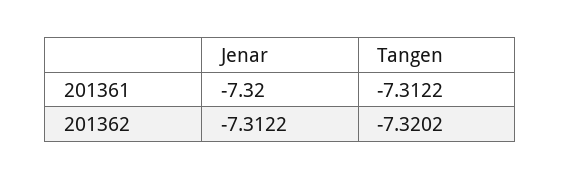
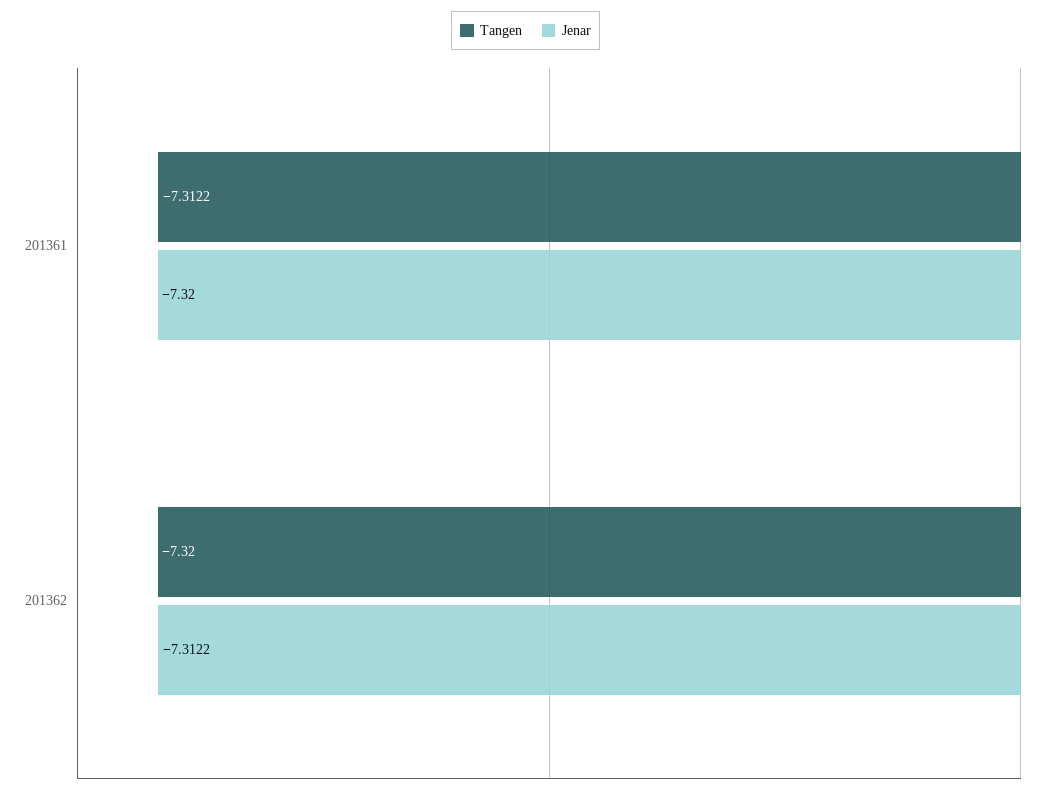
  {
    "Jenar": {
      "201361": -7.32,
      "201362": -7.3122
    },
    "Tangen": {
      "201361": -7.3122,
-     "201362": -7.3202
+     "201362": -7.32
    }
  }

